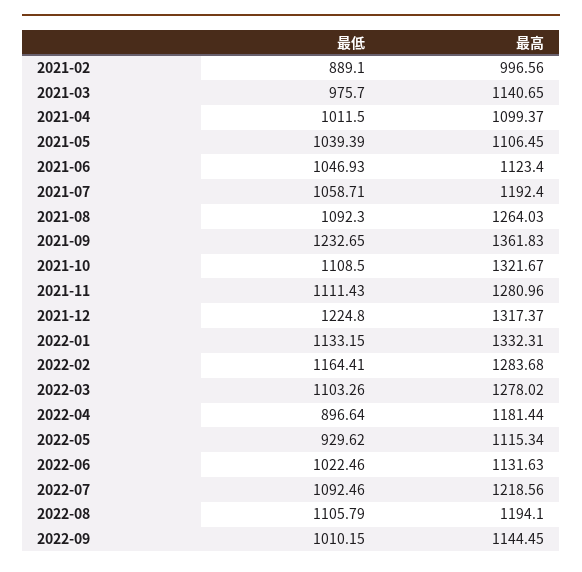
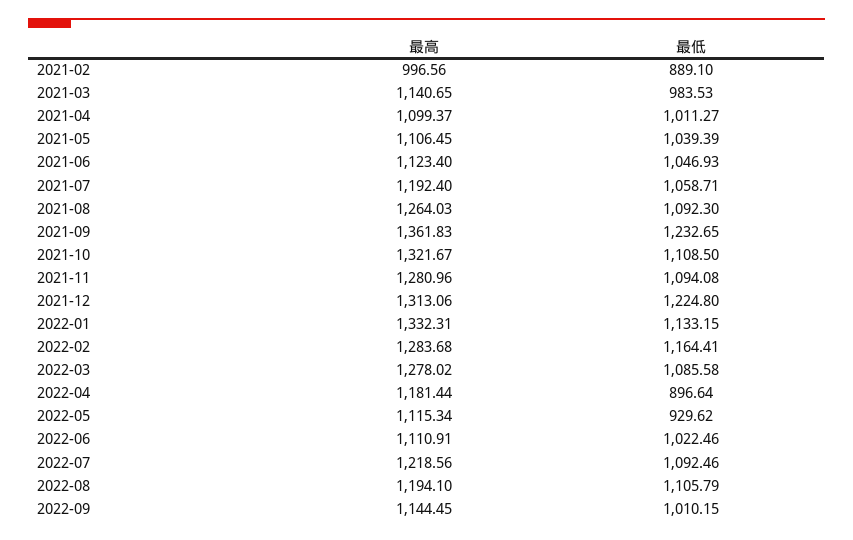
  {
    "最低": {
      "2021-02": 889.1,
-     "2021-03": 975.7,
+     "2021-03": 983.53,
-     "2021-04": 1011.5,
+     "2021-04": 1011.27,
      "2021-05": 1039.39,
      "2021-06": 1046.93,
      "2021-07": 1058.71,
      "2021-08": 1092.3,
      "2021-09": 1232.65,
      "2021-10": 1108.5,
-     "2021-11": 1111.43,
+     "2021-11": 1094.08,
      "2021-12": 1224.8,
      "2022-01": 1133.15,
      "2022-02": 1164.41,
-     "2022-03": 1103.26,
+     "2022-03": 1085.58,
      "2022-04": 896.64,
      "2022-05": 929.62,
      "2022-06": 1022.46,
      "2022-07": 1092.46,
      "2022-08": 1105.79,
      "2022-09": 1010.15
    },
    "最高": {
      "2021-02": 996.56,
      "2021-03": 1140.65,
      "2021-04": 1099.37,
      "2021-05": 1106.45,
      "2021-06": 1123.4,
      "2021-07": 1192.4,
      "2021-08": 1264.03,
      "2021-09": 1361.83,
      "2021-10": 1321.67,
      "2021-11": 1280.96,
-     "2021-12": 1317.37,
+     "2021-12": 1313.06,
      "2022-01": 1332.31,
      "2022-02": 1283.68,
      "2022-03": 1278.02,
      "2022-04": 1181.44,
      "2022-05": 1115.34,
-     "2022-06": 1131.63,
+     "2022-06": 1110.91,
      "2022-07": 1218.56,
      "2022-08": 1194.1,
      "2022-09": 1144.45
    }
  }

